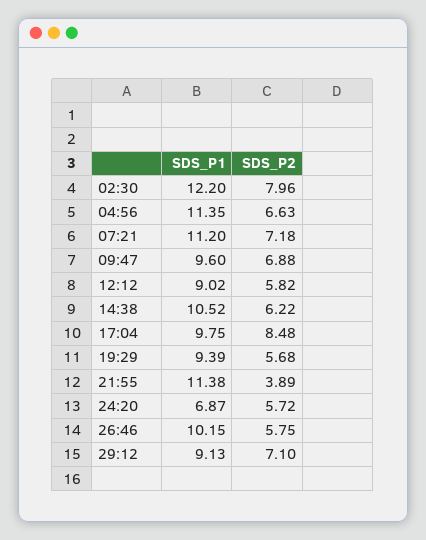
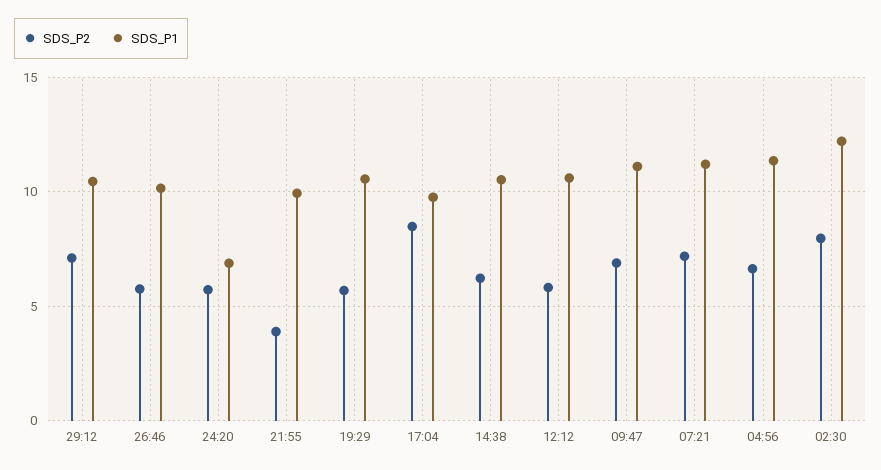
  {
    "SDS_P1": {
      "02:30": 12.2,
      "04:56": 11.35,
      "07:21": 11.2,
-     "09:47": 9.6,
+     "09:47": 11,
-     "12:12": 9.02,
+     "12:12": 10.5,
      "14:38": 10.52,
      "17:04": 9.75,
-     "19:29": 9.39,
+     "19:29": 10.5,
-     "21:55": 11.38,
+     "21:55": 10,
      "24:20": 6.87,
      "26:46": 10.15,
-     "29:12": 9.13
+     "29:12": 10.5
    },
    "SDS_P2": {
      "02:30": 7.96,
      "04:56": 6.63,
      "07:21": 7.18,
      "09:47": 6.88,
      "12:12": 5.82,
      "14:38": 6.22,
      "17:04": 8.48,
      "19:29": 5.68,
      "21:55": 3.89,
      "24:20": 5.72,
      "26:46": 5.75,
      "29:12": 7.1
    }
  }

